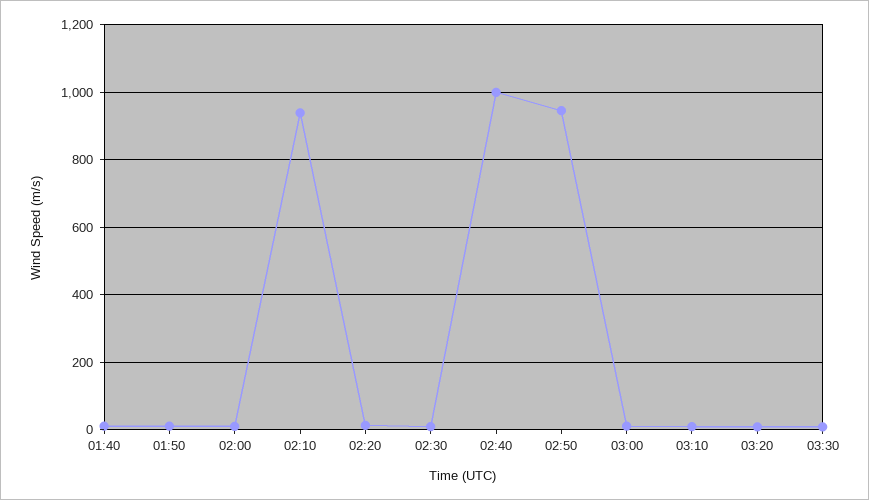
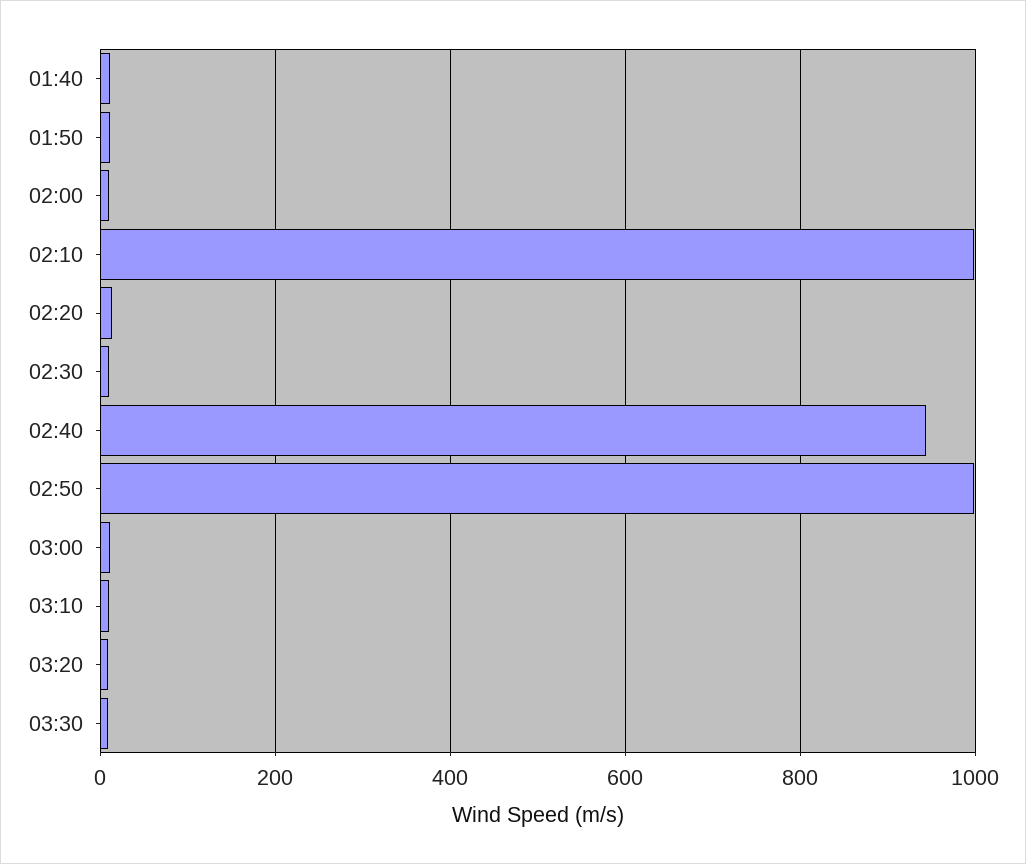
  {
    "01:40": 20,
    "01:50": 20,
    "02:00": 20,
-   "02:10": 940,
+   "02:10": 1000,
    "02:20": 20,
    "02:30": 0,
-   "02:40": 1000,
+   "02:40": 940,
-   "02:50": 940,
+   "02:50": 1000,
    "03:00": 20,
    "03:10": 0,
    "03:20": 0,
    "03:30": 0
  }

